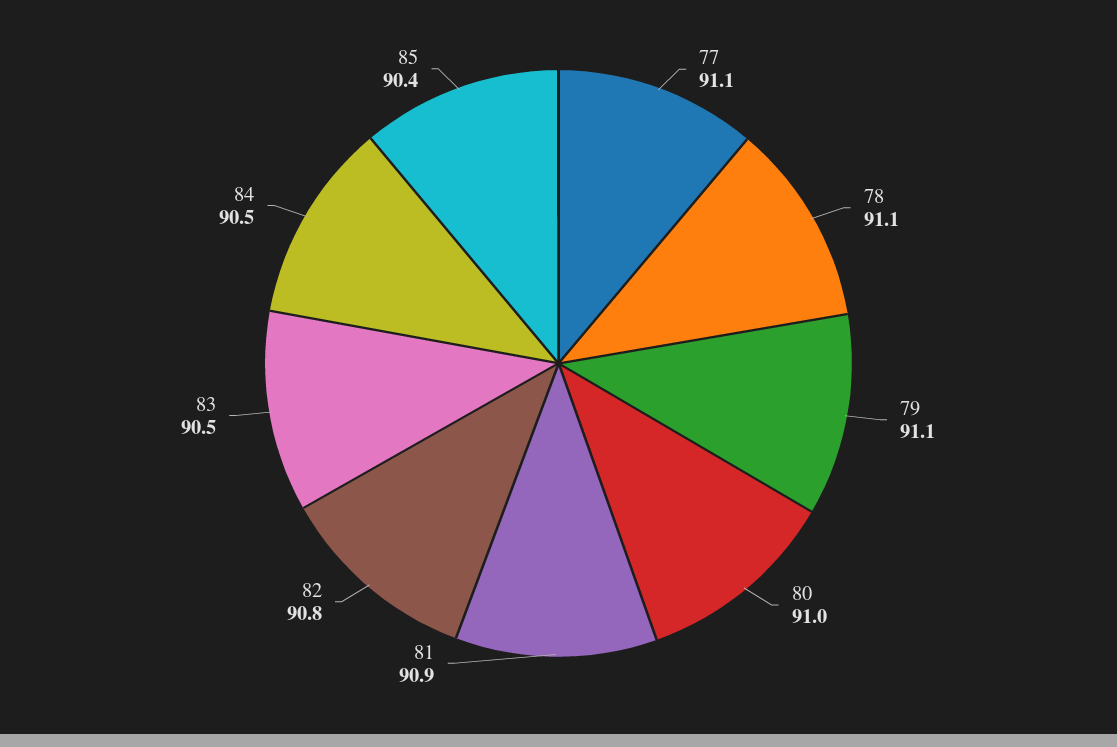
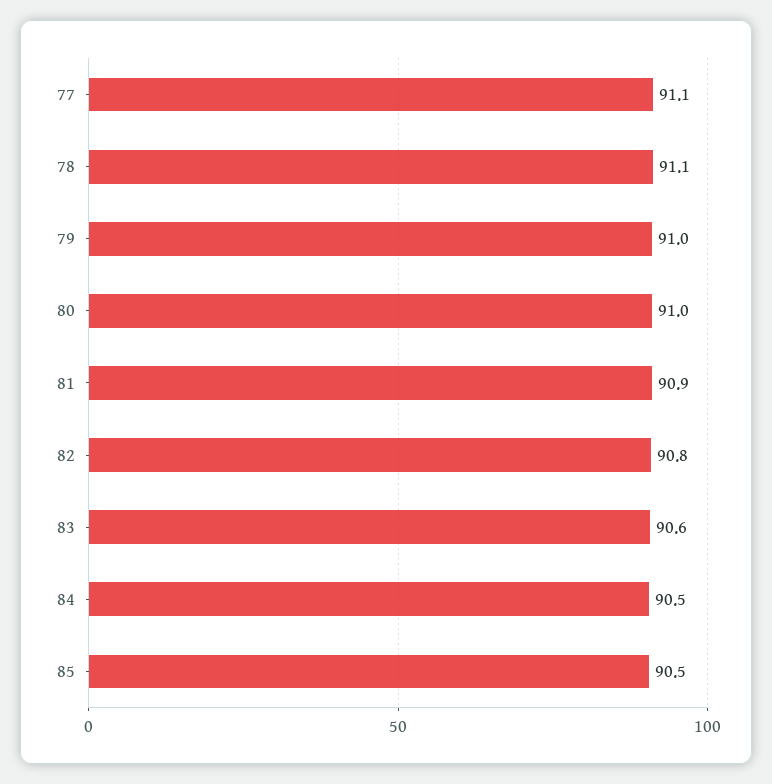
  {
    "77": 91.1,
    "78": 91.1,
-   "79": 91.1,
+   "79": 91,
    "80": 91,
    "81": 90.9,
    "82": 90.8,
-   "83": 90.5,
+   "83": 90.6,
    "84": 90.5,
-   "85": 90.4
+   "85": 90.5
  }

